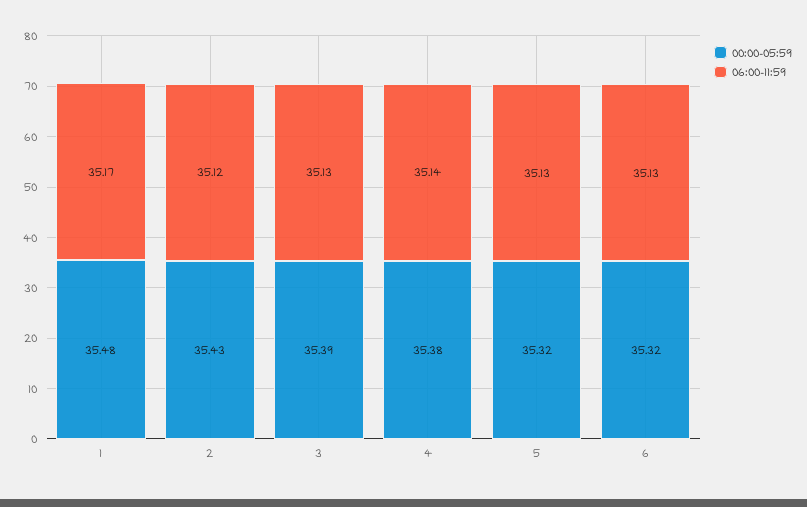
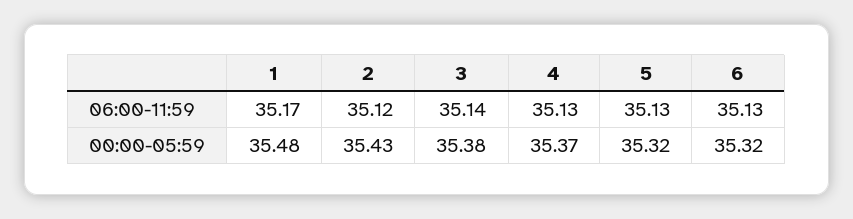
  {
    "00:00-05:59": {
      "1": 35.48,
      "2": 35.43,
-     "3": 35.39,
+     "3": 35.38,
-     "4": 35.38,
+     "4": 35.37,
      "5": 35.32,
      "6": 35.32
    },
    "06:00-11:59": {
      "1": 35.17,
      "2": 35.12,
-     "3": 35.13,
+     "3": 35.14,
-     "4": 35.14,
+     "4": 35.13,
      "5": 35.13,
      "6": 35.13
    }
  }

